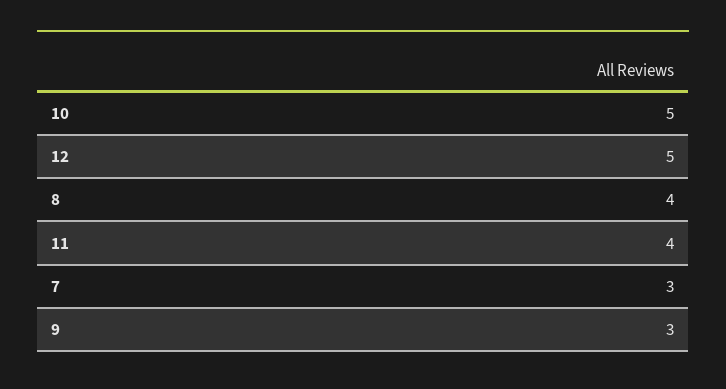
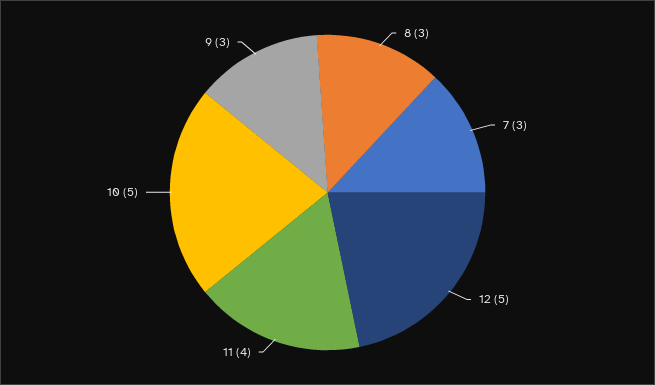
  {
    "10": 5,
    "12": 5,
-   "8": 4,
+   "8": 3,
    "11": 4,
    "7": 3,
    "9": 3
  }

